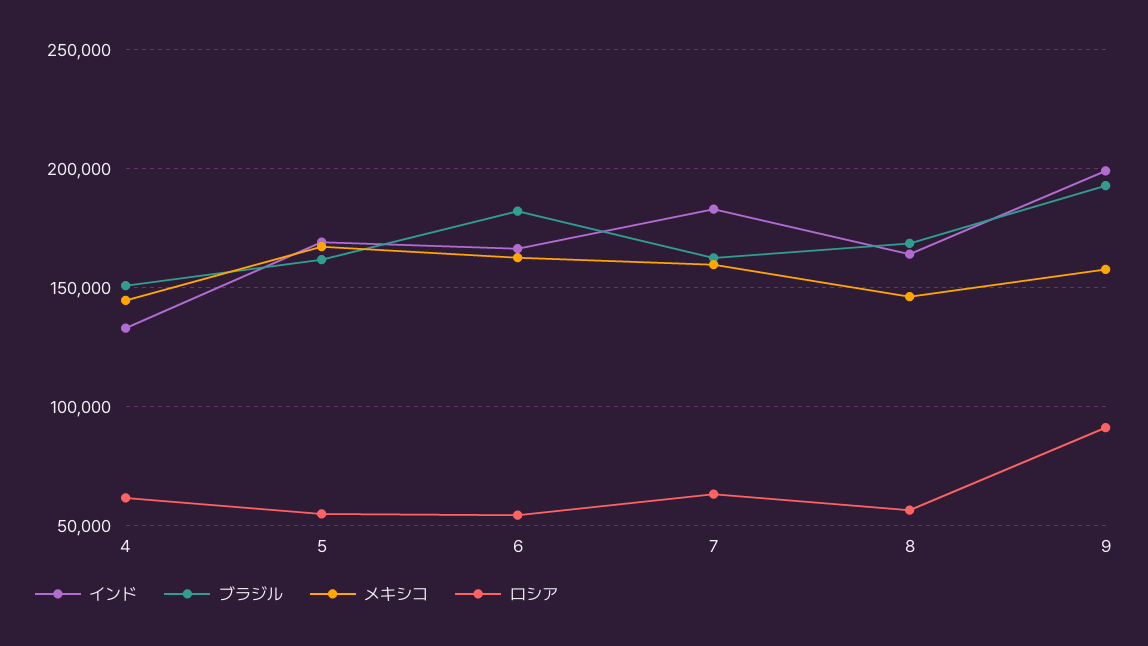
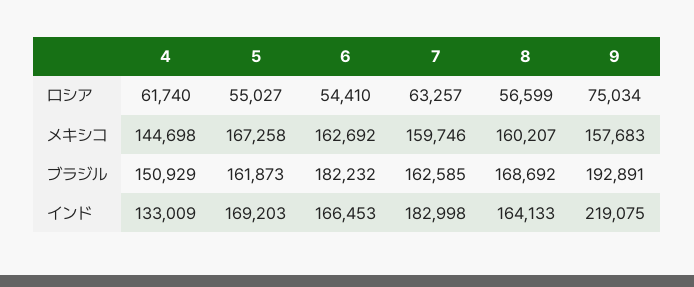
  {
    "インド": {
      "4": 133009,
      "5": 169203,
      "6": 166453,
      "7": 182998,
      "8": 164133,
-     "9": 200000
+     "9": 219075
    },
    "ブラジル": {
      "4": 150929,
      "5": 161873,
      "6": 182232,
      "7": 162585,
      "8": 168692,
      "9": 192891
    },
    "メキシコ": {
      "4": 144698,
      "5": 167258,
      "6": 162692,
      "7": 159746,
-     "8": 145000,
+     "8": 160207,
      "9": 157683
    },
    "ロシア": {
      "4": 61740,
      "5": 55027,
      "6": 54410,
      "7": 63257,
      "8": 56599,
-     "9": 90000
+     "9": 75034
    }
  }

